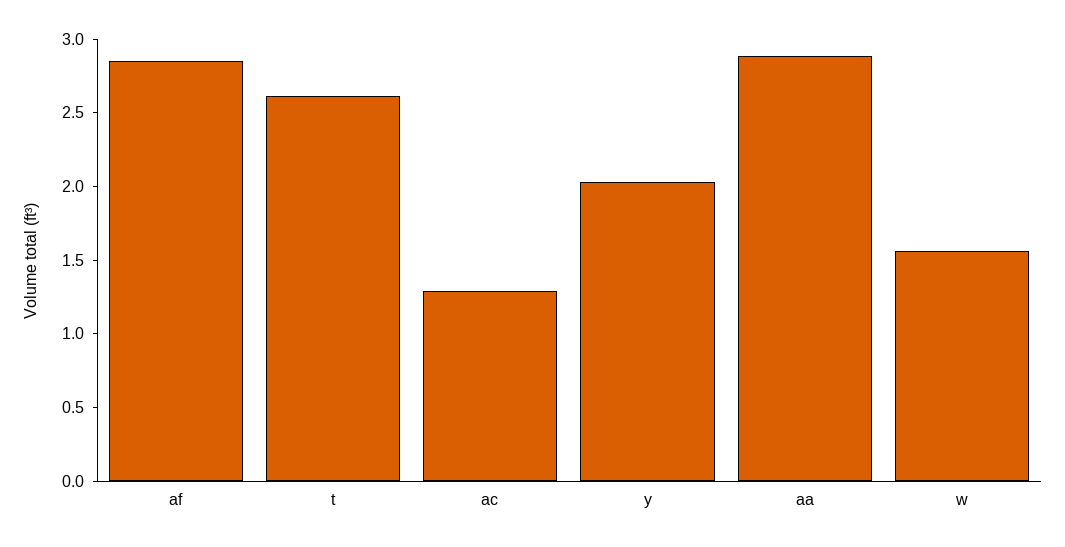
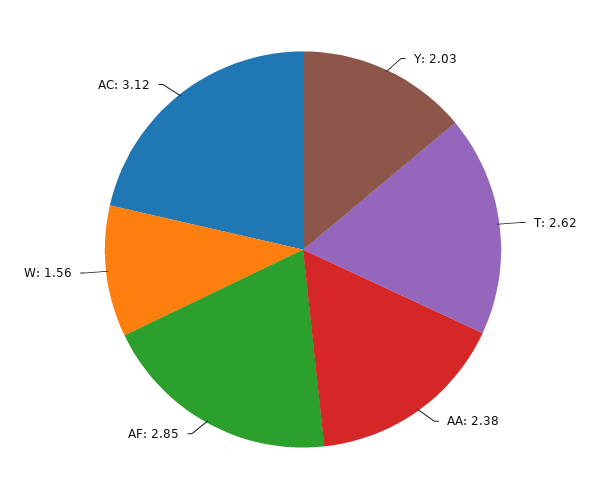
  {
    "af": 2.85,
    "t": 2.62,
-   "ac": 1.3,
+   "ac": 3.12,
    "y": 2.03,
-   "aa": 2.9,
+   "aa": 2.38,
    "w": 1.56
  }

